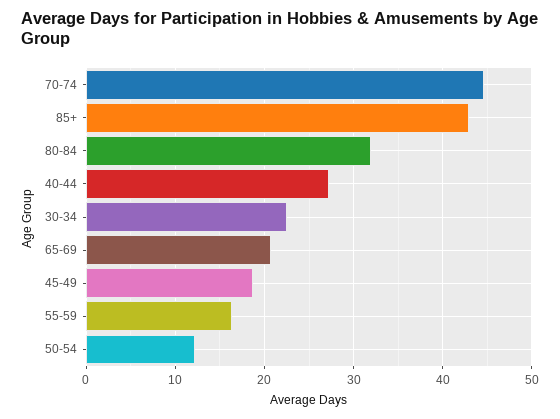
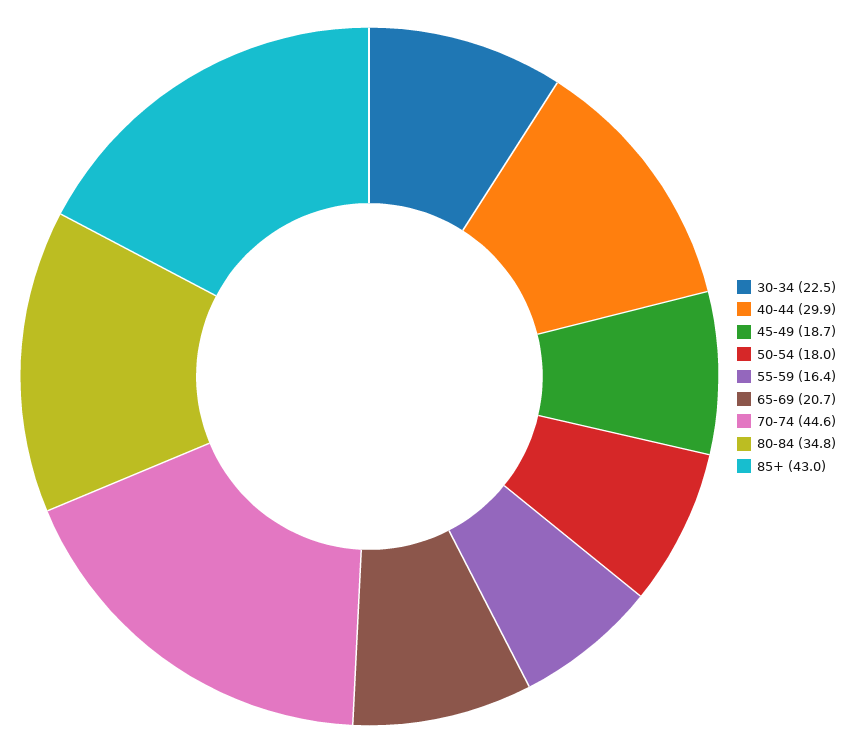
  {
    "70-74": 44.6,
    "85+": 43,
-   "80-84": 32,
+   "80-84": 34.8,
-   "40-44": 27,
+   "40-44": 29.9,
    "30-34": 22.5,
    "65-69": 20.7,
    "45-49": 18.7,
    "55-59": 16.4,
-   "50-54": 12
+   "50-54": 18
  }

